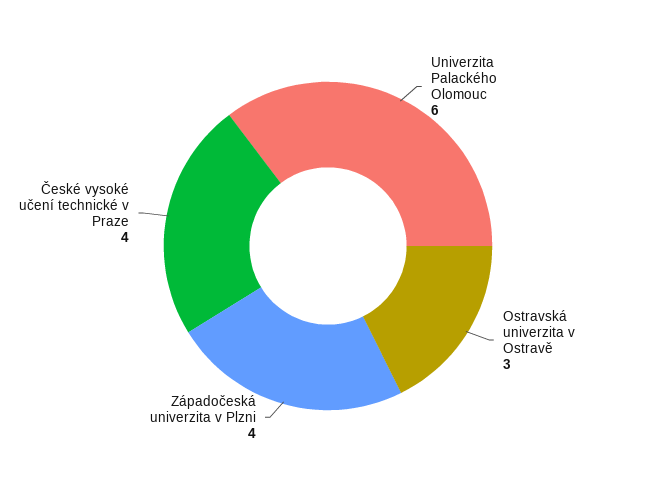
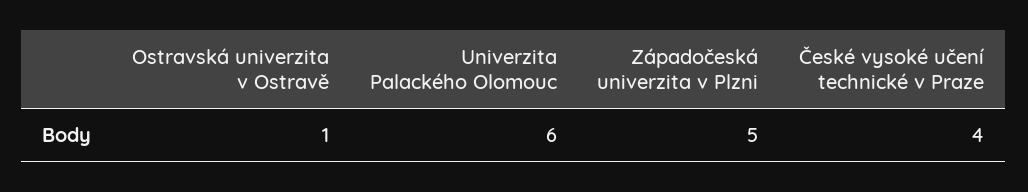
  {
    "Univerzita Palackého Olomouc": 6,
-   "Ostravská univerzita v Ostravě": 3,
+   "Ostravská univerzita v Ostravě": 1,
-   "Západočeská univerzita v Plzni": 4,
+   "Západočeská univerzita v Plzni": 5,
    "České vysoké učení technické v Praze": 4
  }

